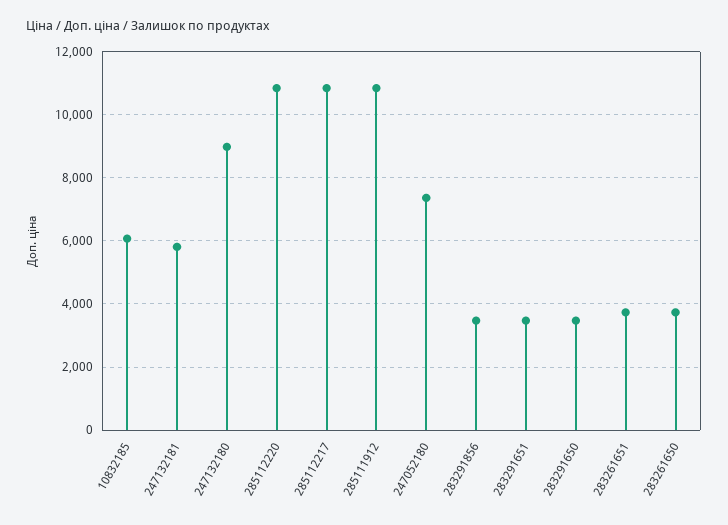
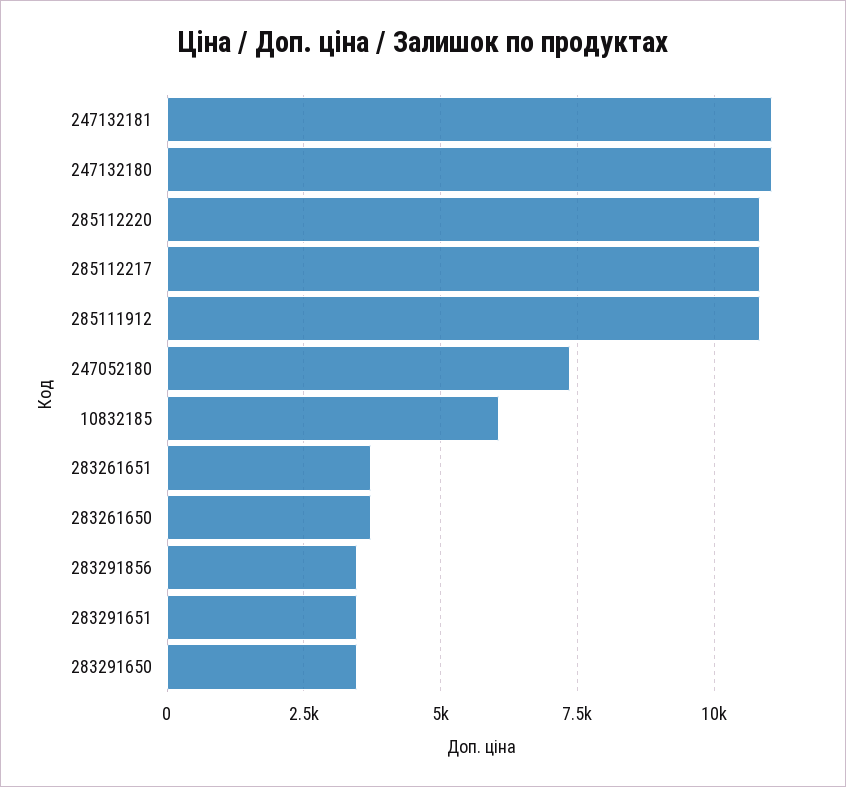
  {
    "10832185": 6000,
-   "247132181": 5800,
+   "247132181": 11000,
-   "247132180": 9000,
+   "247132180": 11000,
    "285112220": 10800,
    "285112217": 10800,
    "285111912": 10800,
    "247052180": 7400,
    "283291856": 3400,
    "283291651": 3400,
    "283291650": 3400,
    "283261651": 3800,
    "283261650": 3800
  }

